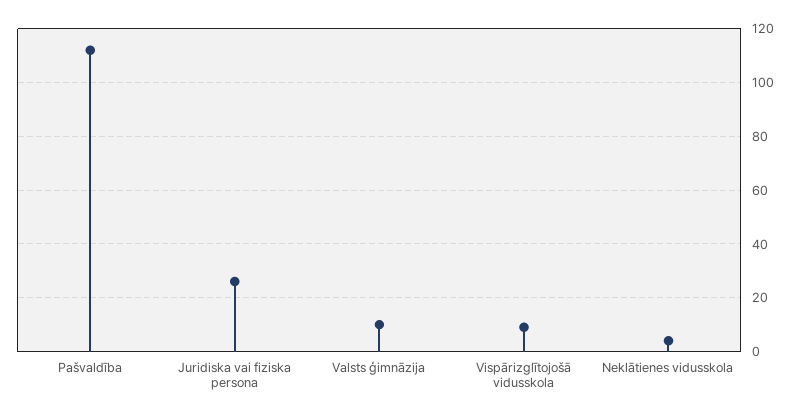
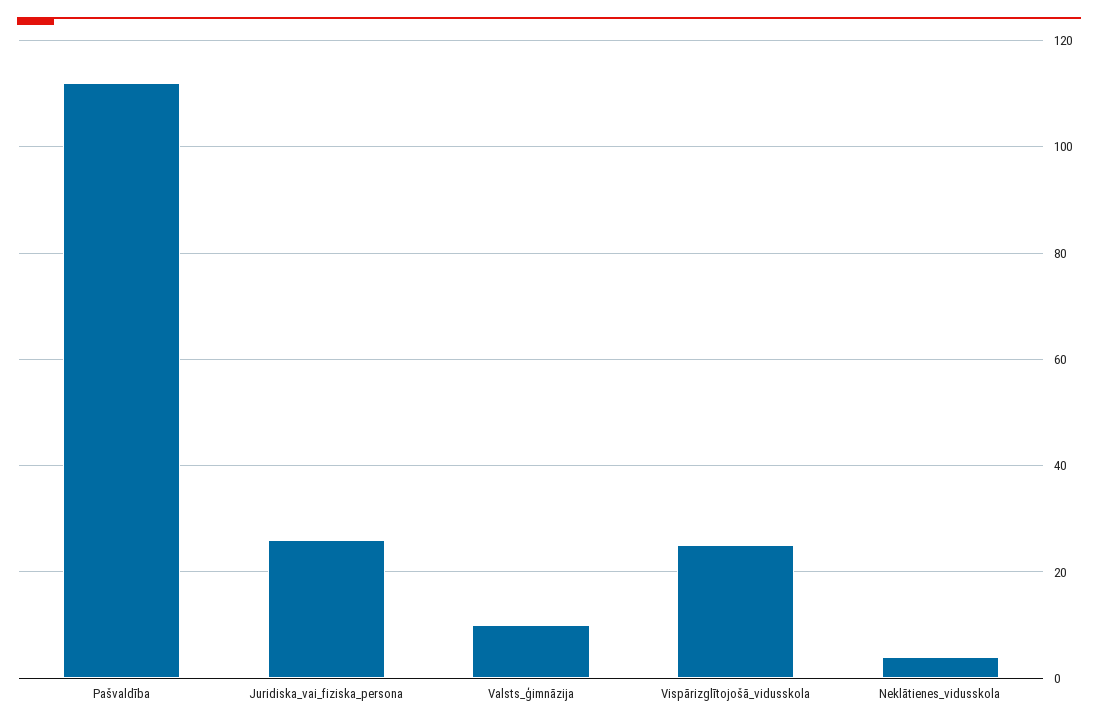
  {
    "Pašvaldība": 110,
    "Juridiska vai fiziska persona": 25,
    "Valsts ģimnāzija": 10,
-   "Vispārizglītojošā vidusskola": 10,
+   "Vispārizglītojošā vidusskola": 25,
    "Neklātienes vidusskola": 5
  }

